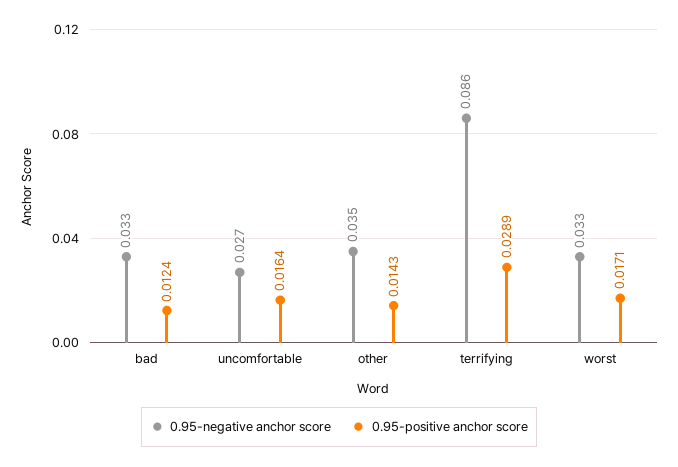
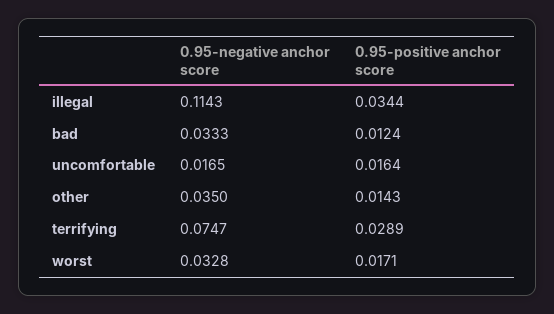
  {
    "0.95-negative anchor score": {
      "bad": 0.0333,
-     "uncomfortable": 0.027,
+     "uncomfortable": 0.0165,
      "other": 0.035,
-     "terrifying": 0.086,
+     "terrifying": 0.0747,
-     "worst": 0.0328
+     "worst": 0.0328,
+     "illegal": 0.1143
    },
    "0.95-positive anchor score": {
      "bad": 0.0124,
      "uncomfortable": 0.0164,
      "other": 0.0143,
      "terrifying": 0.0289,
-     "worst": 0.0171
+     "worst": 0.0171,
+     "illegal": 0.0344
    }
  }

